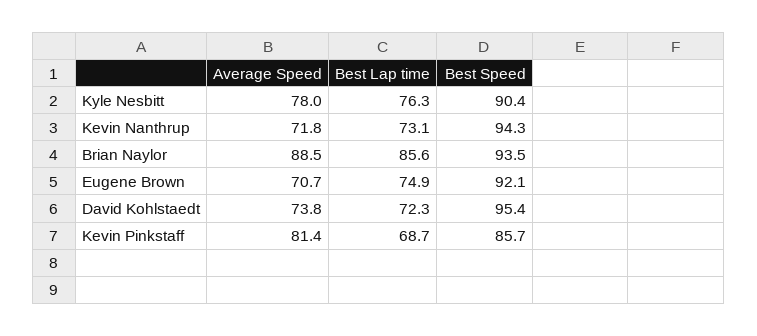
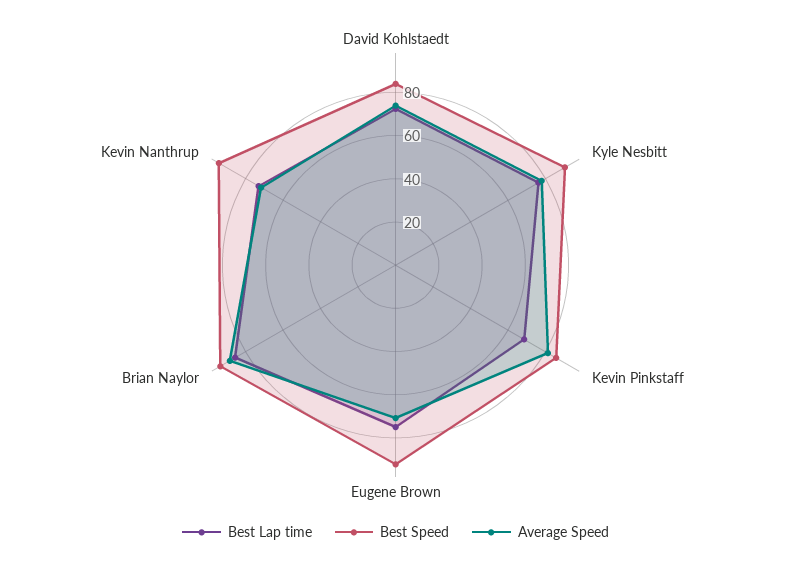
  {
    "Average Speed": {
      "Kyle Nesbitt": 78,
      "Kevin Nanthrup": 71.8,
      "Brian Naylor": 88.5,
      "Eugene Brown": 70.7,
      "David Kohlstaedt": 73.8,
      "Kevin Pinkstaff": 81.4
    },
    "Best Lap time": {
      "Kyle Nesbitt": 76.3,
      "Kevin Nanthrup": 73.1,
      "Brian Naylor": 85.6,
      "Eugene Brown": 74.9,
      "David Kohlstaedt": 72.3,
      "Kevin Pinkstaff": 68.7
    },
    "Best Speed": {
      "Kyle Nesbitt": 90.4,
      "Kevin Nanthrup": 94.3,
      "Brian Naylor": 93.5,
      "Eugene Brown": 92.1,
-     "David Kohlstaedt": 95.4,
+     "David Kohlstaedt": 85,
      "Kevin Pinkstaff": 85.7
    }
  }

